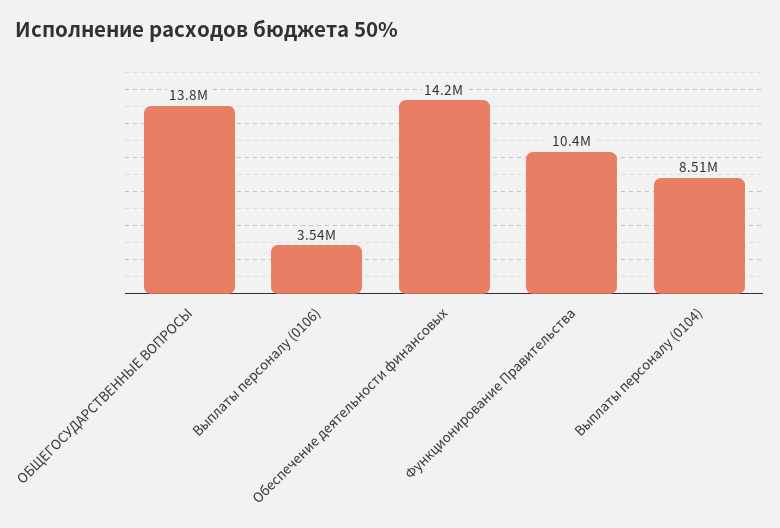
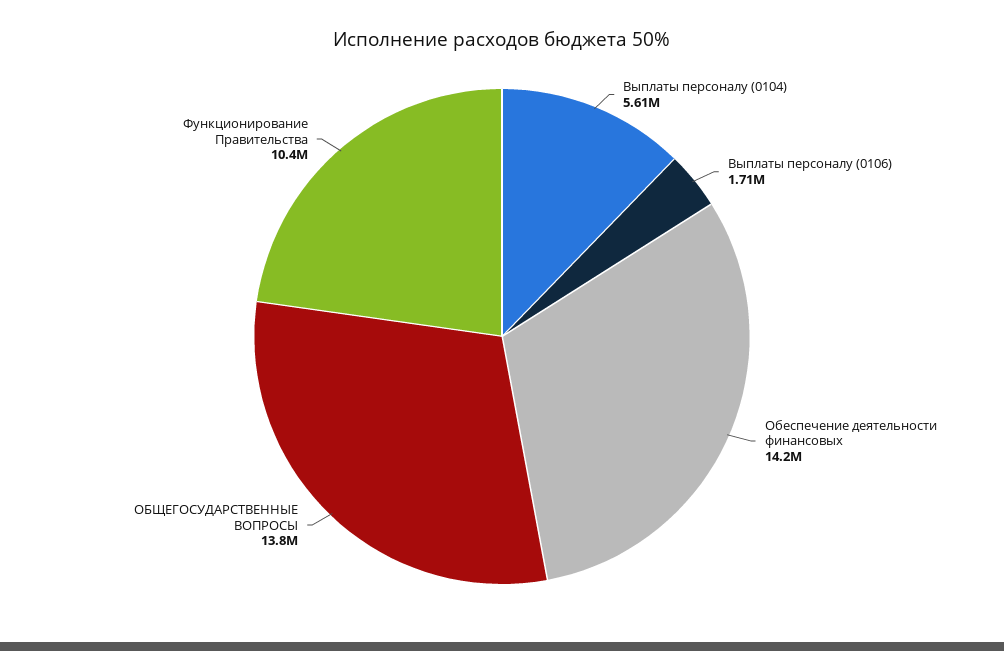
  {
    "ОБЩЕГОСУДАРСТВЕННЫЕ ВОПРОСЫ": 13800000,
-   "Выплаты персоналу (0106)": 3540000,
+   "Выплаты персоналу (0106)": 1710000,
    "Обеспечение деятельности финансовых": 14200000,
    "Функционирование Правительства": 10400000,
-   "Выплаты персоналу (0104)": 8510000
+   "Выплаты персоналу (0104)": 5610000
  }

